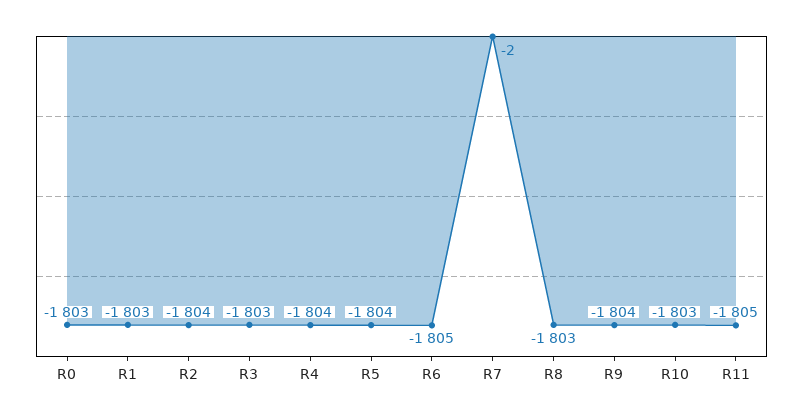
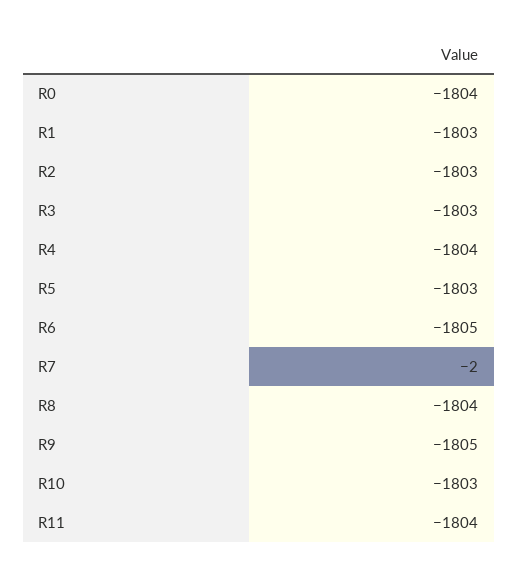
  {
-   "R0": -1803,
+   "R0": -1804,
    "R1": -1803,
-   "R2": -1804,
+   "R2": -1803,
    "R3": -1803,
    "R4": -1804,
-   "R5": -1804,
+   "R5": -1803,
    "R6": -1805,
    "R7": -2,
-   "R8": -1803,
+   "R8": -1804,
-   "R9": -1804,
+   "R9": -1805,
    "R10": -1803,
-   "R11": -1805
+   "R11": -1804
  }

